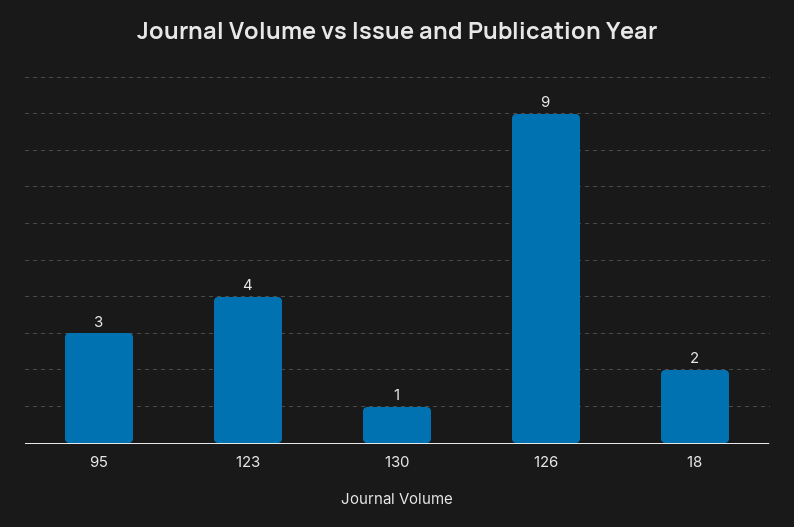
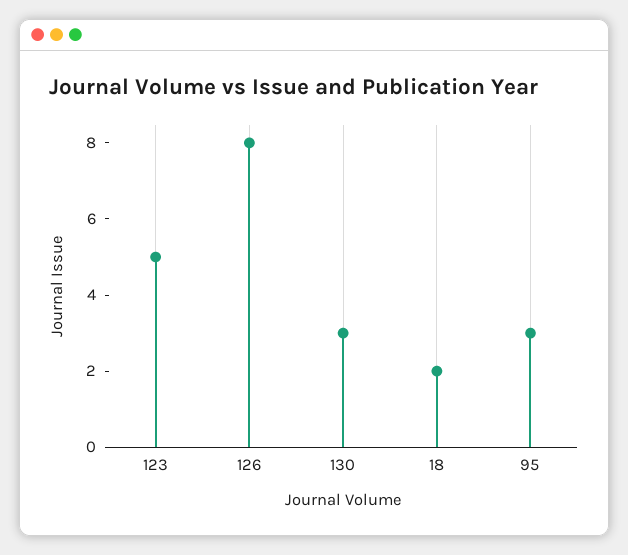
  {
    "95": 3,
-   "123": 4,
+   "123": 5,
-   "130": 1,
+   "130": 3,
-   "126": 9,
+   "126": 8,
    "18": 2
  }

